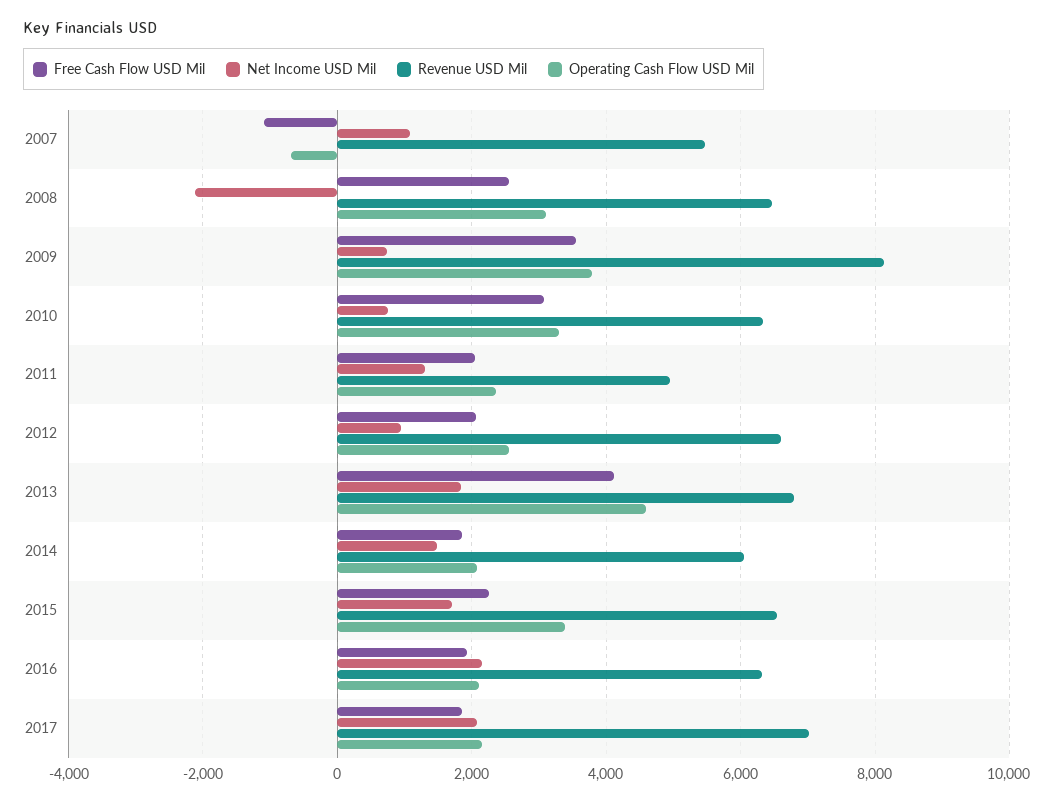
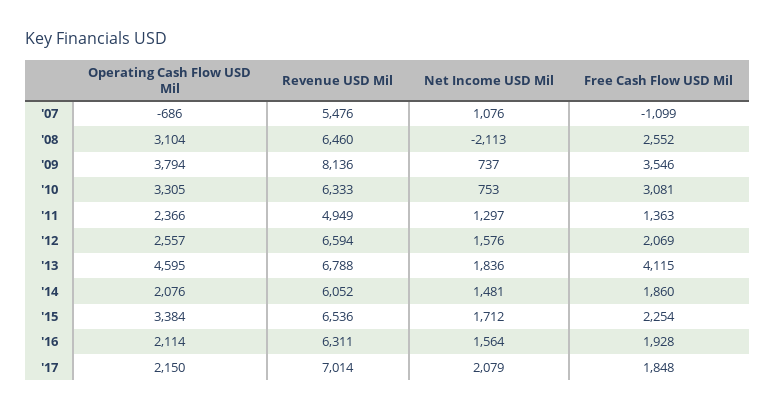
  {
    "Free Cash Flow USD Mil": {
      "2007": -1099,
      "2008": 2552,
      "2009": 3546,
      "2010": 3081,
-     "2011": 2000,
+     "2011": 1363,
      "2012": 2069,
      "2013": 4115,
      "2014": 1860,
      "2015": 2254,
      "2016": 1928,
      "2017": 1848
    },
    "Net Income USD Mil": {
      "2007": 1076,
      "2008": -2113,
      "2009": 737,
      "2010": 753,
      "2011": 1297,
-     "2012": 1000,
+     "2012": 1576,
      "2013": 1836,
      "2014": 1481,
      "2015": 1712,
-     "2016": 2200,
+     "2016": 1564,
      "2017": 2079
    },
    "Revenue USD Mil": {
      "2007": 5476,
      "2008": 6460,
      "2009": 8136,
      "2010": 6333,
      "2011": 4949,
      "2012": 6594,
      "2013": 6788,
      "2014": 6052,
      "2015": 6536,
      "2016": 6311,
      "2017": 7014
    },
    "Operating Cash Flow USD Mil": {
      "2007": -686,
      "2008": 3104,
      "2009": 3794,
      "2010": 3305,
      "2011": 2366,
      "2012": 2557,
      "2013": 4595,
      "2014": 2076,
      "2015": 3384,
      "2016": 2114,
      "2017": 2150
    }
  }

